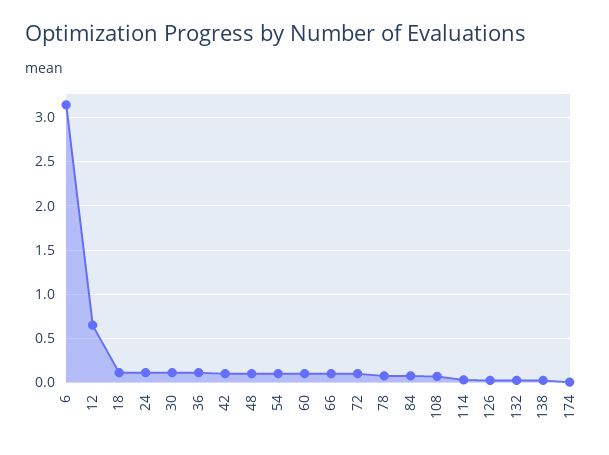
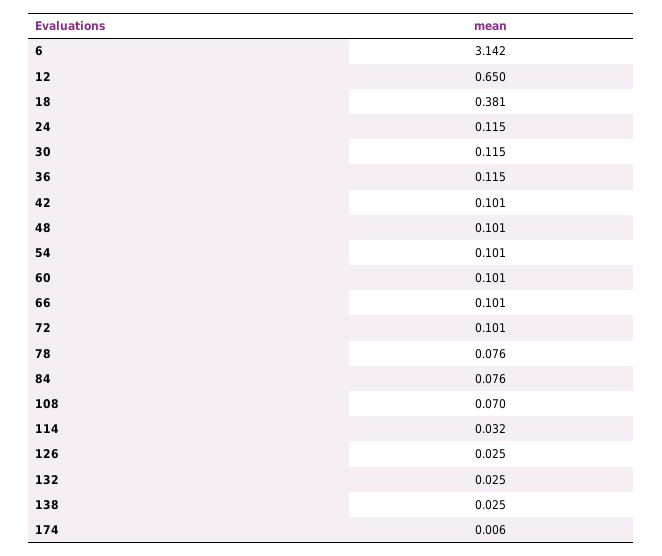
  {
    "6": 3.142,
    "12": 0.65,
-   "18": 0.1,
+   "18": 0.381,
    "24": 0.115,
    "30": 0.115,
    "36": 0.115,
    "42": 0.101,
    "48": 0.101,
    "54": 0.101,
    "60": 0.101,
    "66": 0.101,
    "72": 0.101,
    "78": 0.076,
    "84": 0.076,
    "108": 0.07,
    "114": 0.032,
    "126": 0.025,
    "132": 0.025,
    "138": 0.025,
    "174": 0.006
  }

